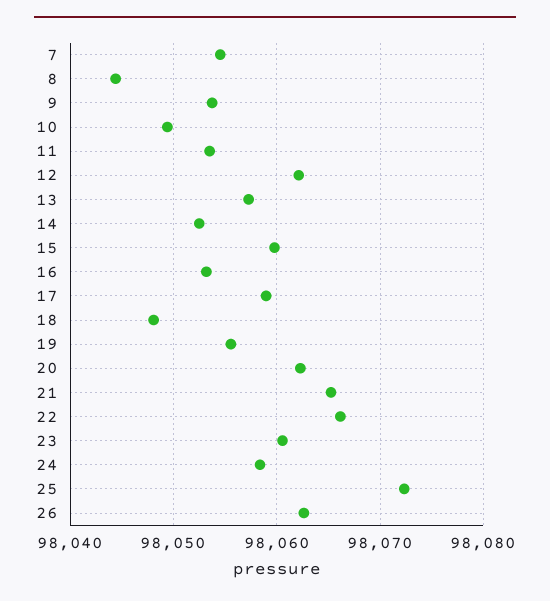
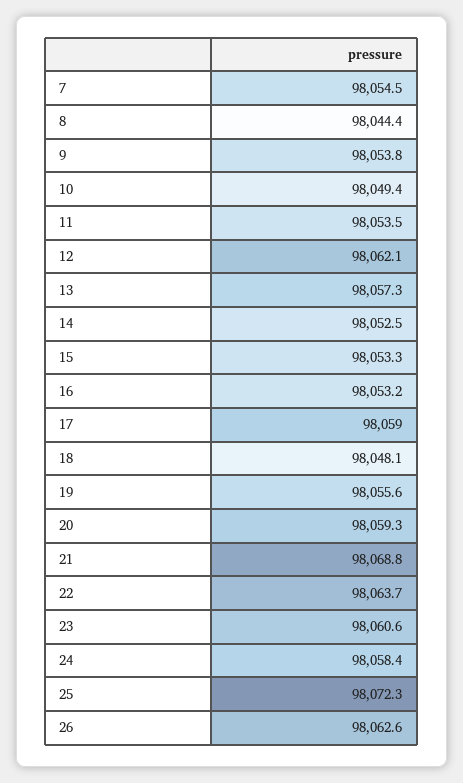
  {
    "7": 98054.5,
    "8": 98044.4,
    "9": 98053.8,
    "10": 98049.4,
    "11": 98053.5,
    "12": 98062.1,
    "13": 98057.3,
    "14": 98052.5,
-   "15": 98060,
+   "15": 98053.3,
    "16": 98053.2,
    "17": 98059,
    "18": 98048.1,
    "19": 98055.6,
-   "20": 98062,
+   "20": 98059.3,
-   "21": 98065,
+   "21": 98068.8,
-   "22": 98066,
+   "22": 98063.7,
    "23": 98060.6,
    "24": 98058.4,
    "25": 98072.3,
    "26": 98062.6
  }

